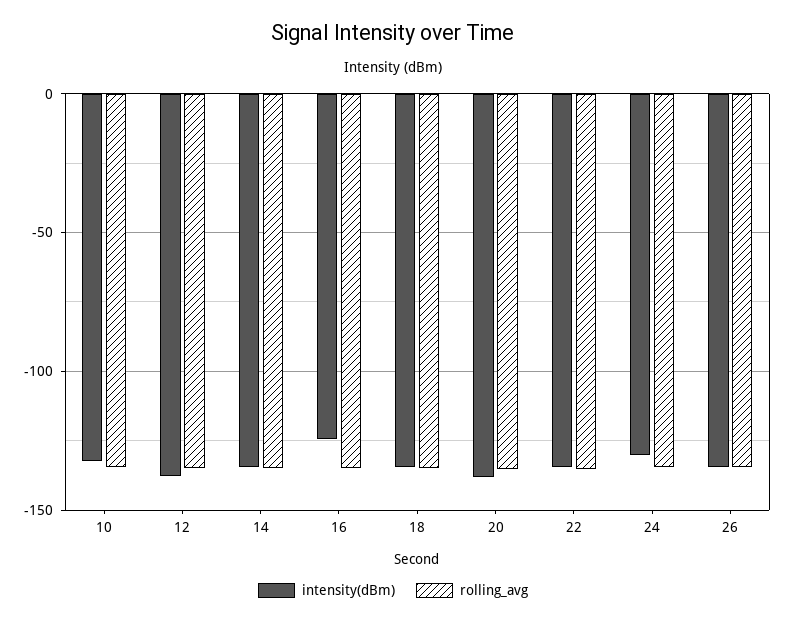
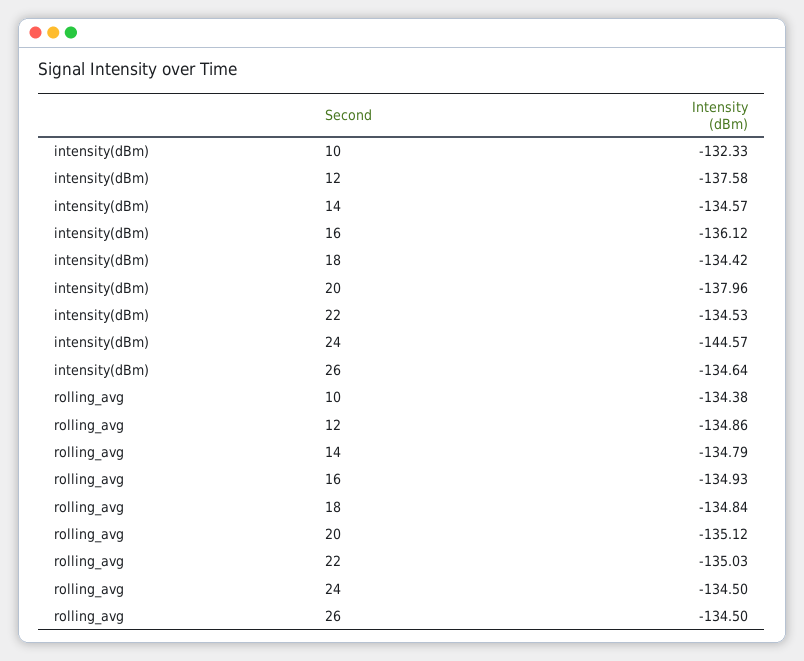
  {
    "intensity(dBm)": {
      "10": -132.33,
      "12": -137.58,
      "14": -134.57,
-     "16": -125,
+     "16": -136.12,
      "18": -134.42,
      "20": -137.96,
      "22": -134.53,
-     "24": -130,
+     "24": -144.57,
      "26": -134.64
    },
    "rolling_avg": {
      "10": -134.38,
      "12": -134.86,
      "14": -134.79,
      "16": -134.93,
      "18": -134.84,
      "20": -135.12,
      "22": -135.03,
      "24": -134.5,
      "26": -134.5
    }
  }

